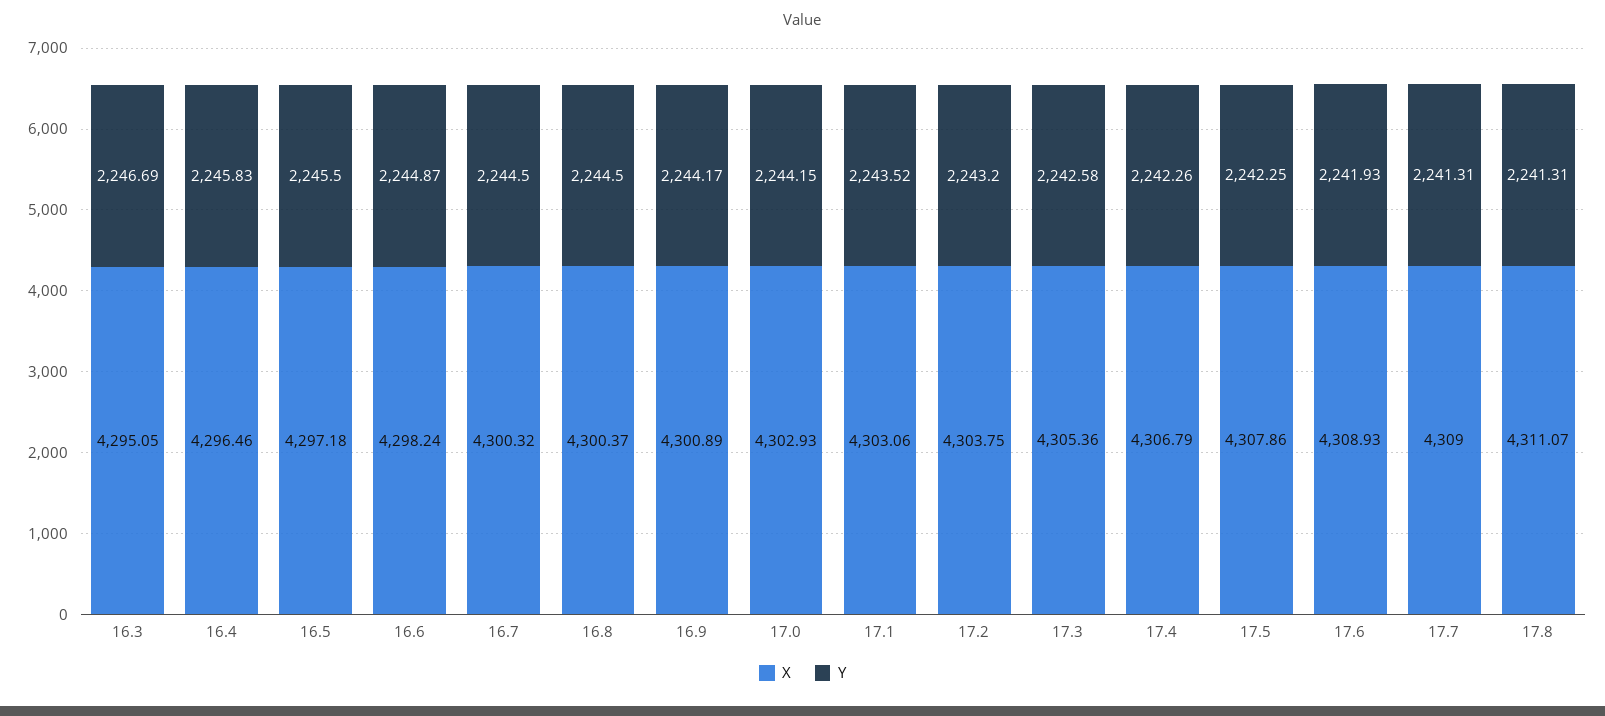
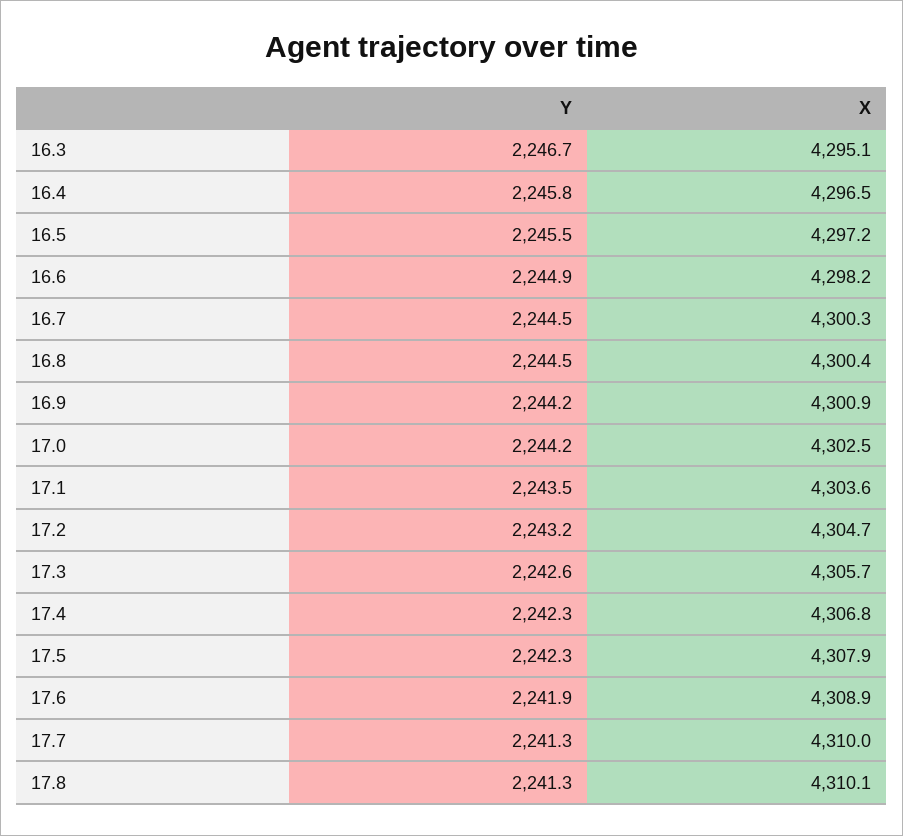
  {
    "X": {
      "16.3": 4295.05,
      "16.4": 4296.46,
      "16.5": 4297.18,
      "16.6": 4298.24,
      "16.7": 4300.32,
      "16.8": 4300.37,
      "16.9": 4300.89,
-     "17.0": 4302.93,
+     "17.0": 4302.5,
-     "17.1": 4303.06,
+     "17.1": 4303.6,
-     "17.2": 4303.75,
+     "17.2": 4304.7,
-     "17.3": 4305.36,
+     "17.3": 4305.7,
      "17.4": 4306.79,
      "17.5": 4307.86,
      "17.6": 4308.93,
-     "17.7": 4309,
+     "17.7": 4310,
-     "17.8": 4311.07
+     "17.8": 4310.1
    },
    "Y": {
      "16.3": 2246.69,
      "16.4": 2245.83,
      "16.5": 2245.5,
      "16.6": 2244.87,
      "16.7": 2244.5,
      "16.8": 2244.5,
      "16.9": 2244.17,
      "17.0": 2244.15,
      "17.1": 2243.52,
      "17.2": 2243.2,
      "17.3": 2242.58,
      "17.4": 2242.26,
      "17.5": 2242.25,
      "17.6": 2241.93,
      "17.7": 2241.31,
      "17.8": 2241.31
    }
  }

